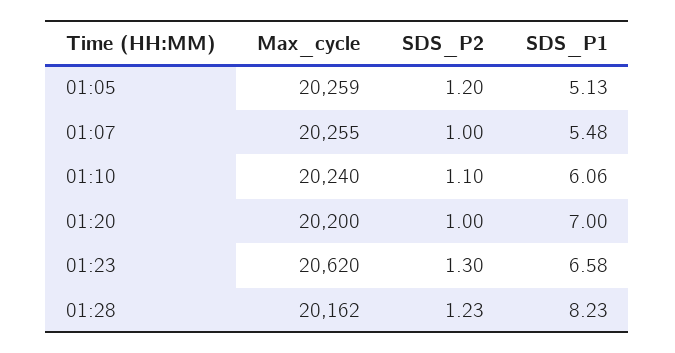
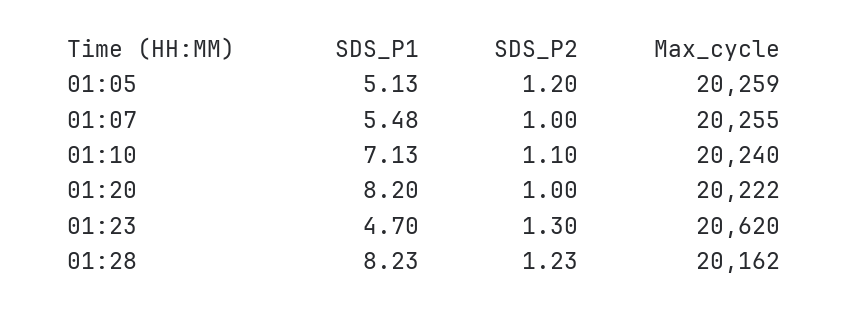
  {
    "Max_cycle": {
      "01:05": 20259,
      "01:07": 20255,
      "01:10": 20240,
-     "01:20": 20200,
+     "01:20": 20222,
      "01:23": 20620,
      "01:28": 20162
    },
    "SDS_P2": {
      "01:05": 1.2,
      "01:07": 1,
      "01:10": 1.1,
      "01:20": 1,
      "01:23": 1.3,
      "01:28": 1.23
    },
    "SDS_P1": {
      "01:05": 5.13,
      "01:07": 5.48,
-     "01:10": 6.06,
+     "01:10": 7.13,
-     "01:20": 7,
+     "01:20": 8.2,
-     "01:23": 6.58,
+     "01:23": 4.7,
      "01:28": 8.23
    }
  }

